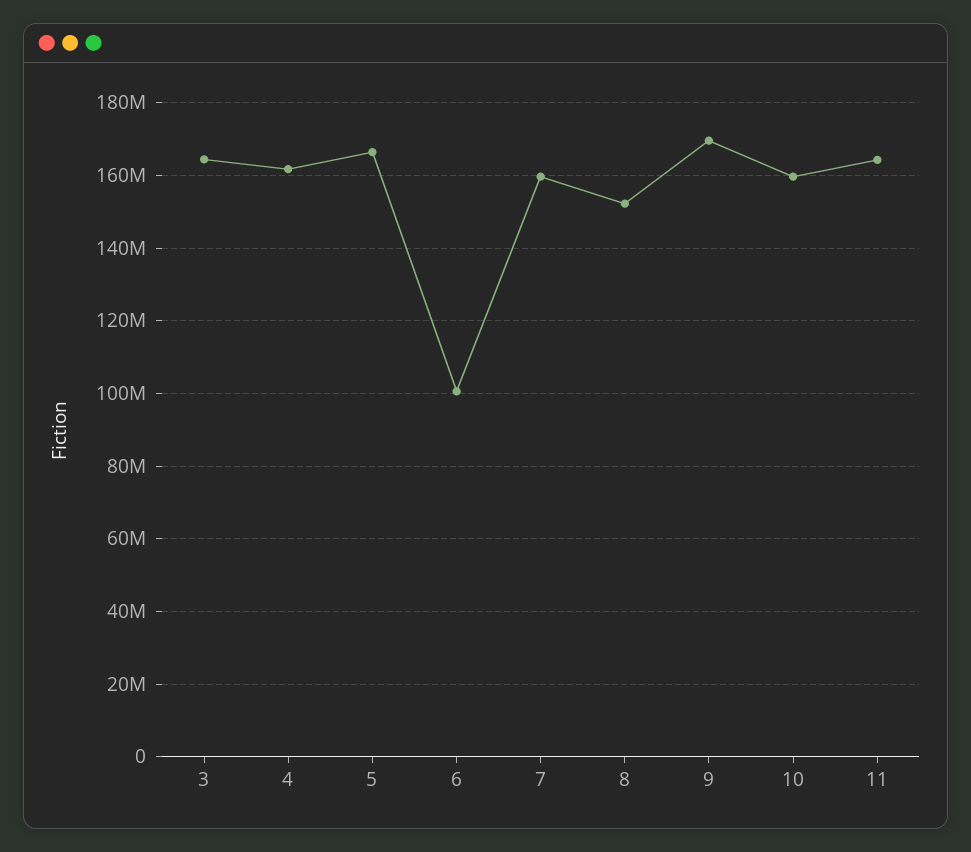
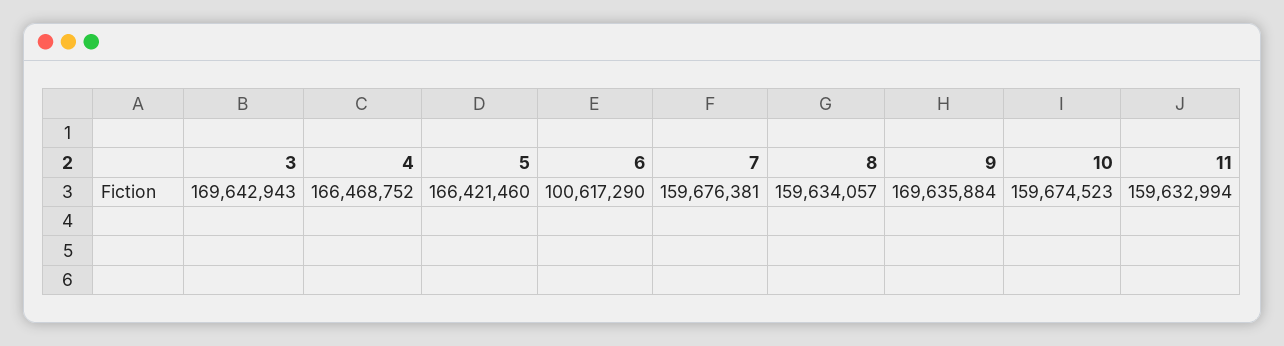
  {
-   "3": 164000000,
+   "3": 169642943,
-   "4": 162000000,
+   "4": 166468752,
    "5": 166421460,
    "6": 100617290,
    "7": 159676381,
-   "8": 152000000,
+   "8": 159634057,
    "9": 169635884,
    "10": 159674523,
-   "11": 164000000
+   "11": 159632994
  }

